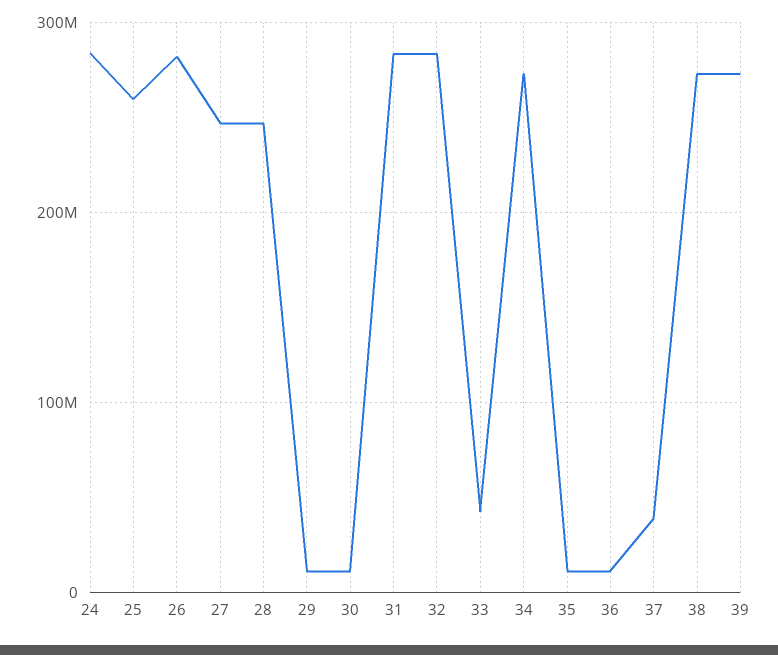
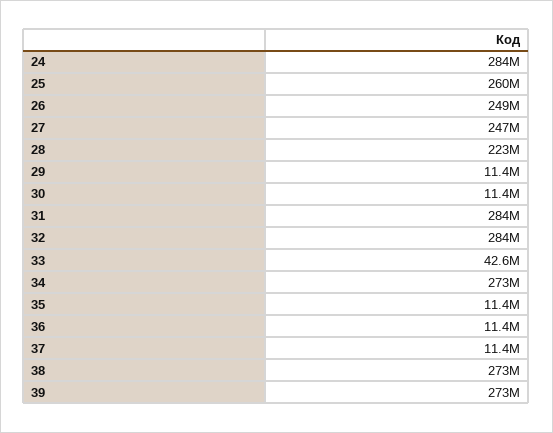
  {
    "24": 284000000,
    "25": 260000000,
-   "26": 280000000,
+   "26": 249000000,
    "27": 247000000,
-   "28": 250000000,
+   "28": 223000000,
    "29": 11400000,
    "30": 11400000,
    "31": 284000000,
    "32": 284000000,
    "33": 42600000,
    "34": 273000000,
    "35": 11400000,
    "36": 11400000,
-   "37": 40000000,
+   "37": 11400000,
    "38": 273000000,
    "39": 273000000
  }

